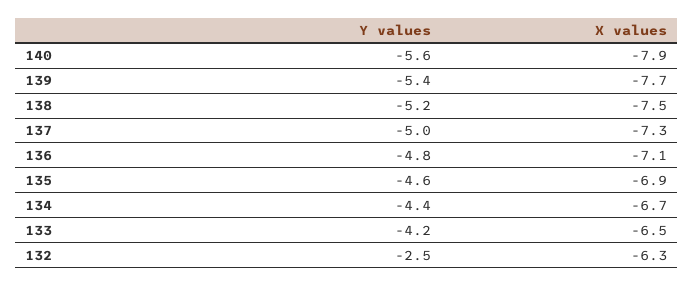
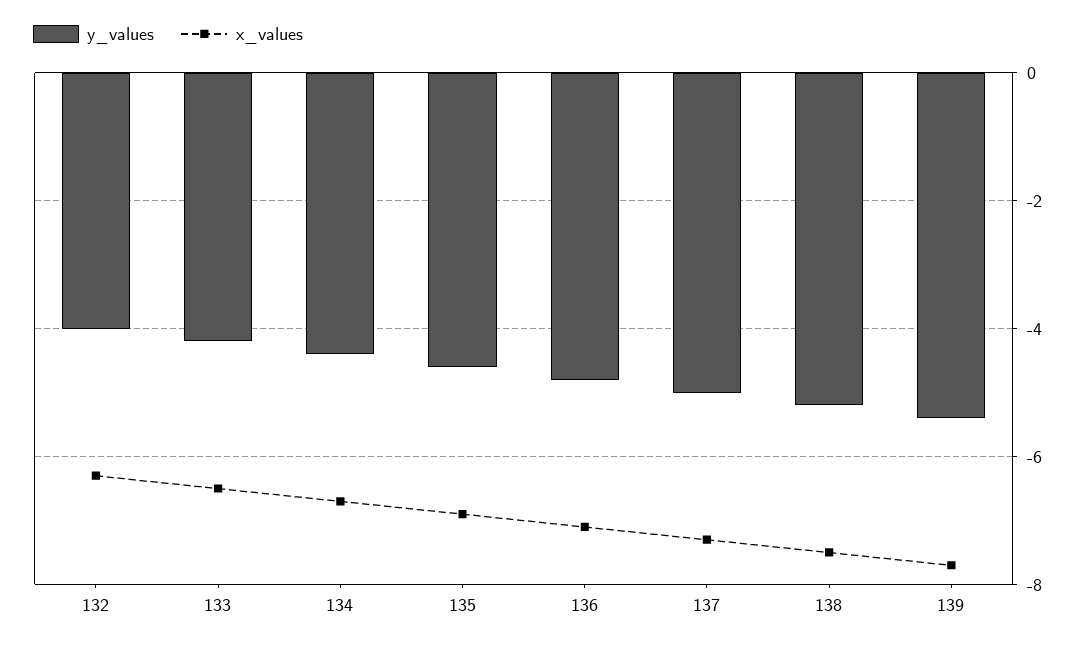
  {
    "Y values": {
-     "140": -5.6,
      "139": -5.4,
      "138": -5.2,
      "137": -5,
      "136": -4.8,
      "135": -4.6,
      "134": -4.4,
      "133": -4.2,
-     "132": -2.5
+     "132": -4
    },
    "X values": {
-     "140": -7.9,
      "139": -7.7,
      "138": -7.5,
      "137": -7.3,
      "136": -7.1,
      "135": -6.9,
      "134": -6.7,
      "133": -6.5,
      "132": -6.3
    }
  }

